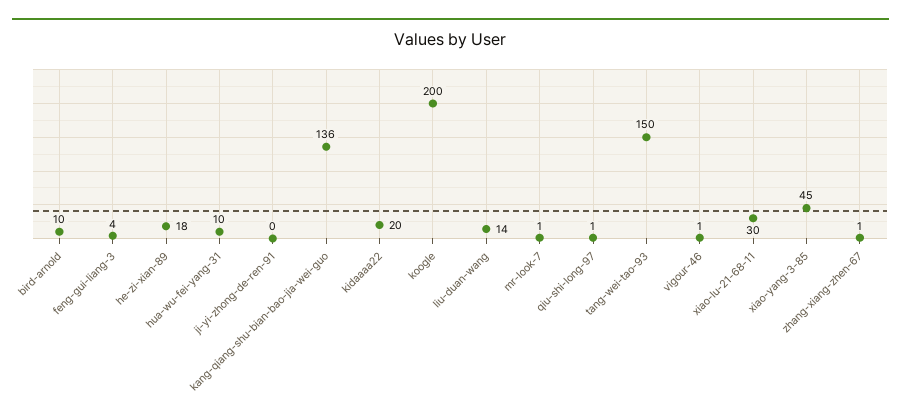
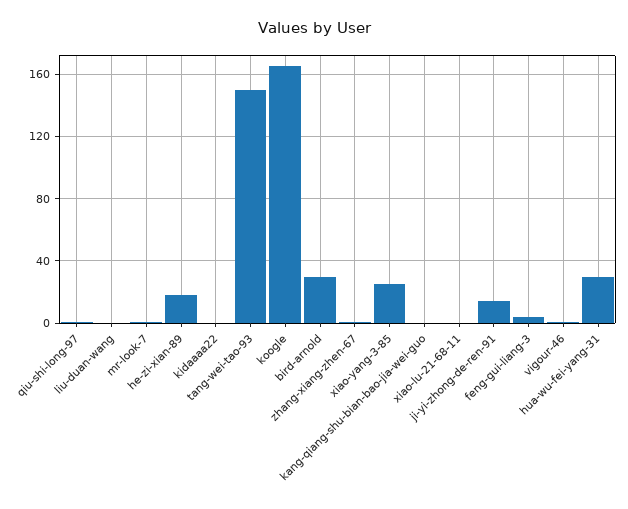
  {
-   "bird-arnold": 10,
+   "bird-arnold": 30,
    "feng-gui-liang-3": 4,
    "he-zi-xian-89": 18,
-   "hua-wu-fei-yang-31": 10,
+   "hua-wu-fei-yang-31": 30,
-   "ji-yi-zhong-de-ren-91": 0,
+   "ji-yi-zhong-de-ren-91": 15,
-   "kang-qiang-shu-bian-bao-jia-wei-guo": 136,
+   "kang-qiang-shu-bian-bao-jia-wei-guo": 0,
-   "kidaaaa22": 20,
+   "kidaaaa22": 0,
-   "koogle": 200,
+   "koogle": 165,
-   "liu-duan-wang": 14,
+   "liu-duan-wang": 0,
    "mr-look-7": 1,
    "qiu-shi-long-97": 1,
    "tang-wei-tao-93": 150,
    "vigour-46": 1,
-   "xiao-lu-21-68-11": 30,
+   "xiao-lu-21-68-11": 0,
-   "xiao-yang-3-85": 45,
+   "xiao-yang-3-85": 25,
    "zhang-xiang-zhen-67": 1
  }

